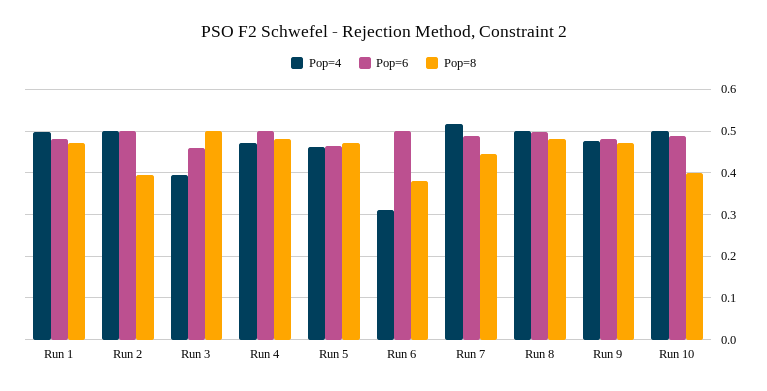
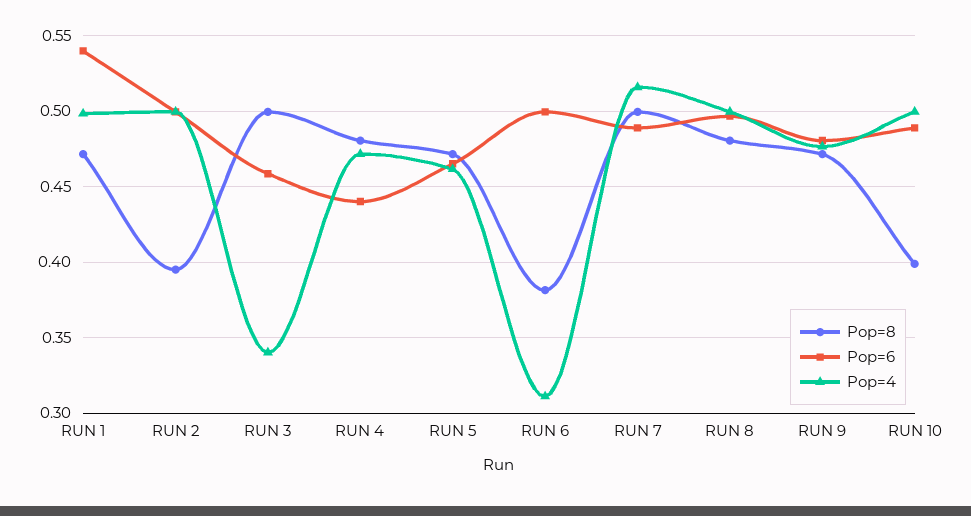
  {
    "Pop=4": {
      "Run 1": 0.5,
      "Run 2": 0.5,
-     "Run 3": 0.4,
+     "Run 3": 0.34,
      "Run 4": 0.47,
      "Run 5": 0.46,
      "Run 6": 0.31,
      "Run 7": 0.515,
      "Run 8": 0.5,
      "Run 9": 0.475,
      "Run 10": 0.5
    },
    "Pop=6": {
-     "Run 1": 0.48,
+     "Run 1": 0.54,
      "Run 2": 0.5,
      "Run 3": 0.46,
-     "Run 4": 0.5,
+     "Run 4": 0.44,
      "Run 5": 0.465,
      "Run 6": 0.5,
      "Run 7": 0.49,
      "Run 8": 0.495,
      "Run 9": 0.48,
      "Run 10": 0.49
    },
    "Pop=8": {
      "Run 1": 0.47,
      "Run 2": 0.395,
      "Run 3": 0.5,
      "Run 4": 0.48,
      "Run 5": 0.47,
      "Run 6": 0.38,
-     "Run 7": 0.44,
+     "Run 7": 0.5,
      "Run 8": 0.48,
      "Run 9": 0.47,
      "Run 10": 0.4
    }
  }

